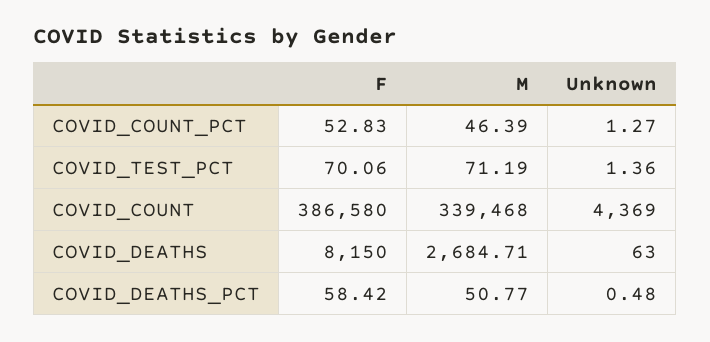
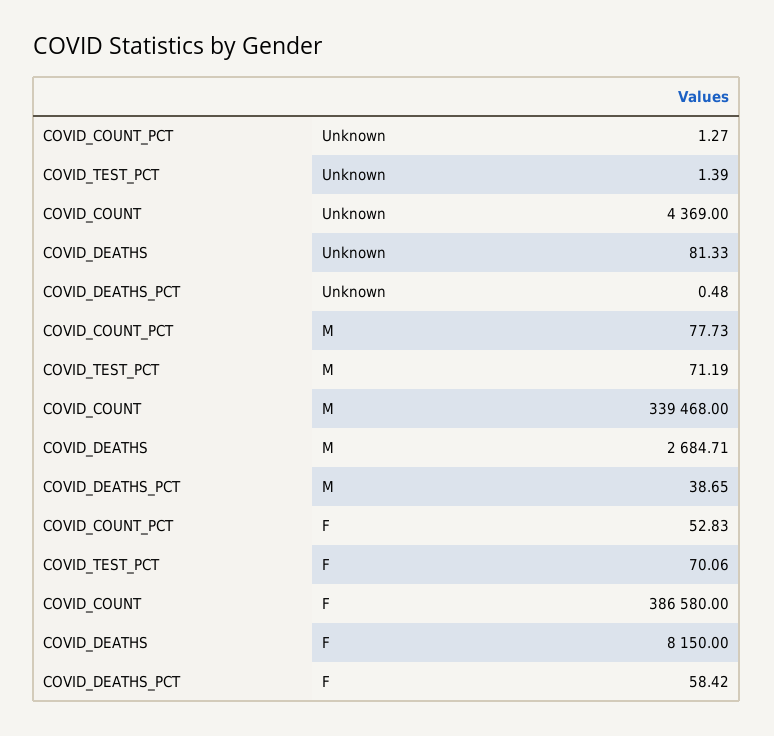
  {
    "F": {
      "COVID_COUNT_PCT": 52.83,
      "COVID_TEST_PCT": 70.06,
      "COVID_COUNT": 386580,
      "COVID_DEATHS": 8150,
      "COVID_DEATHS_PCT": 58.42
    },
    "M": {
-     "COVID_COUNT_PCT": 46.39,
+     "COVID_COUNT_PCT": 77.73,
      "COVID_TEST_PCT": 71.19,
      "COVID_COUNT": 339468,
      "COVID_DEATHS": 2684.71,
-     "COVID_DEATHS_PCT": 50.77
+     "COVID_DEATHS_PCT": 38.65
    },
    "Unknown": {
      "COVID_COUNT_PCT": 1.27,
-     "COVID_TEST_PCT": 1.36,
+     "COVID_TEST_PCT": 1.39,
      "COVID_COUNT": 4369,
-     "COVID_DEATHS": 63,
+     "COVID_DEATHS": 81.33,
      "COVID_DEATHS_PCT": 0.48
    }
  }

